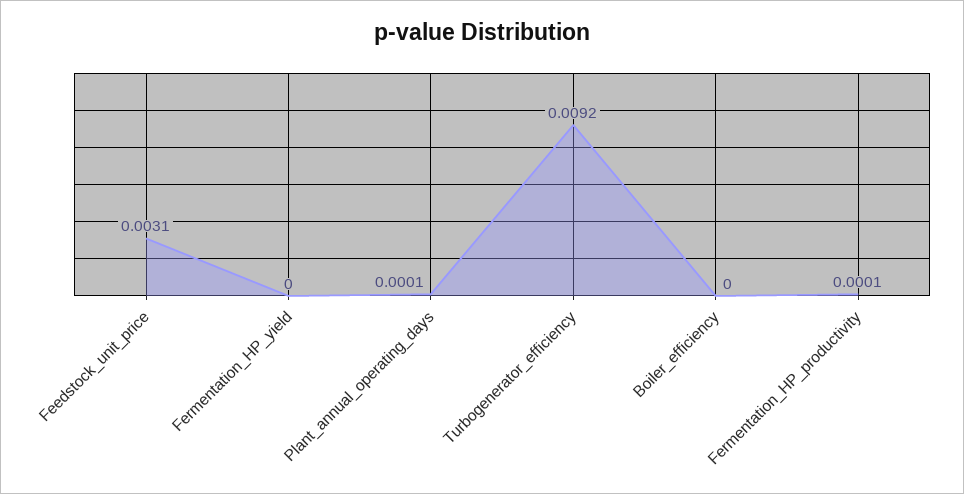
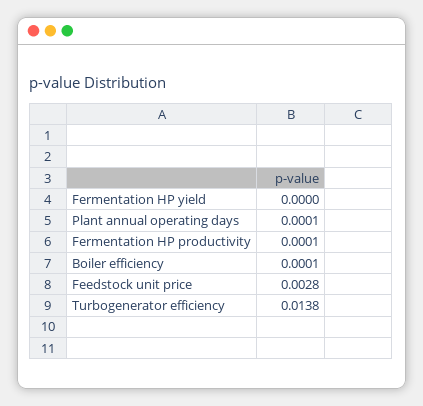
  {
-   "Feedstock_unit_price": 0.0031,
+   "Feedstock_unit_price": 0.0028,
    "Fermentation_HP_yield": 0,
    "Plant_annual_operating_days": 0.0001,
-   "Turbogenerator_efficiency": 0.0092,
+   "Turbogenerator_efficiency": 0.0138,
-   "Boiler_efficiency": 0,
+   "Boiler_efficiency": 0.0001,
    "Fermentation_HP_productivity": 0.0001
  }

